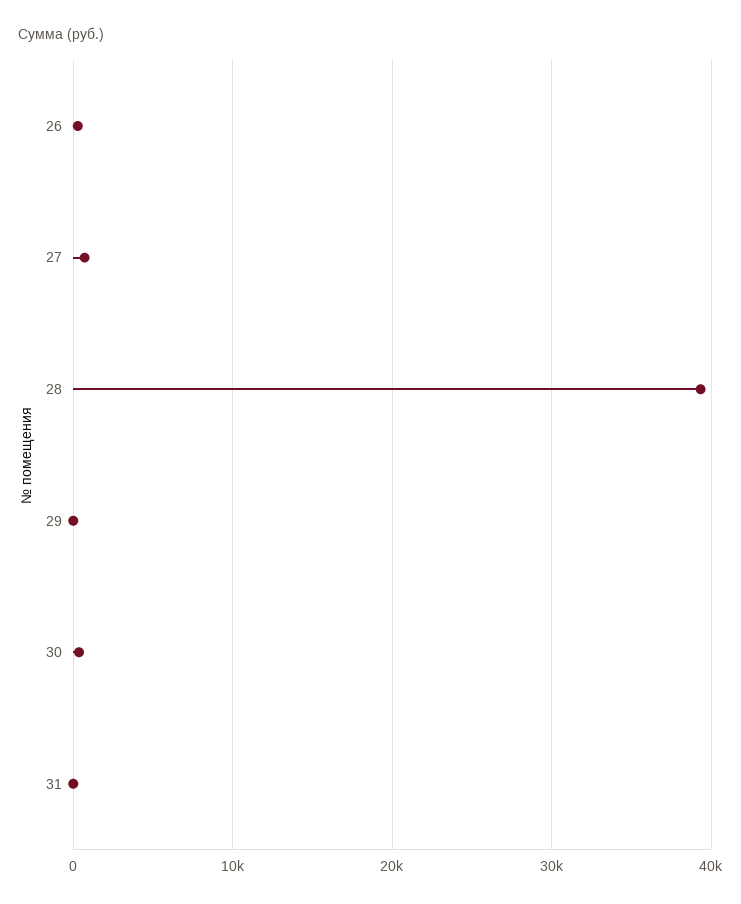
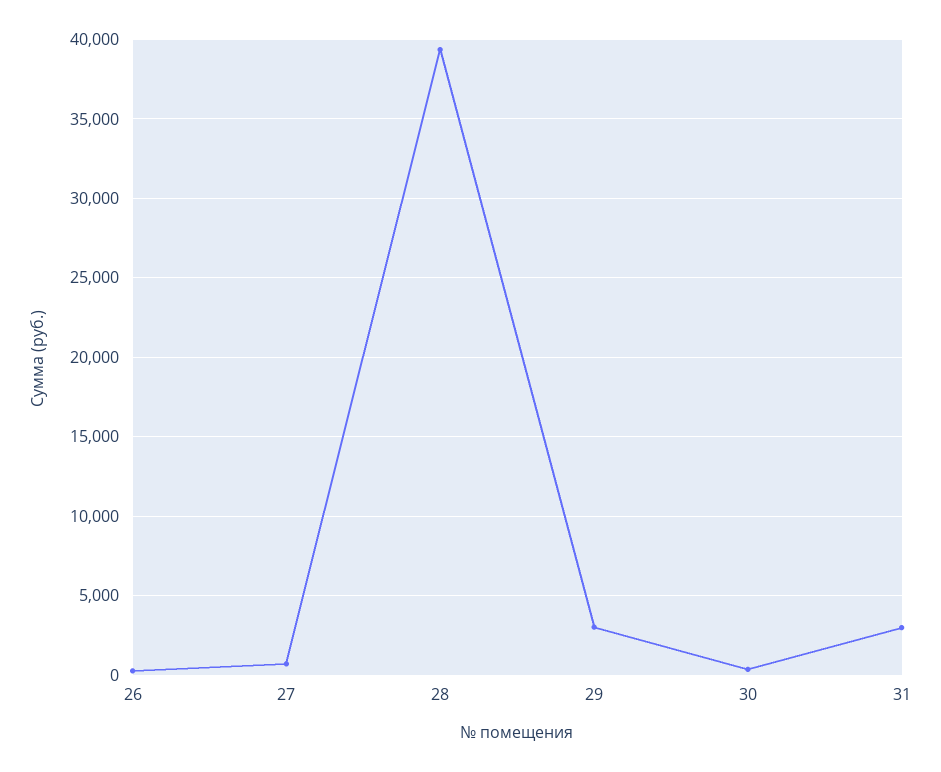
  {
    "26": 500,
    "27": 500,
    "28": 39500,
-   "29": 0,
+   "29": 3000,
    "30": 500,
-   "31": 0
+   "31": 3000
  }

